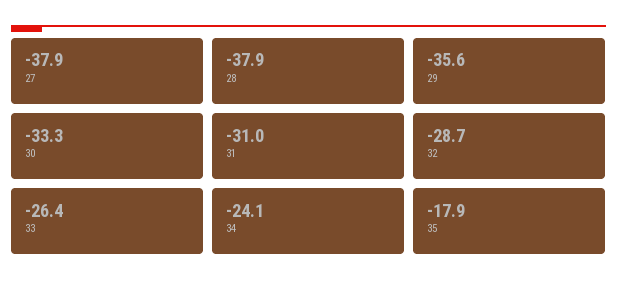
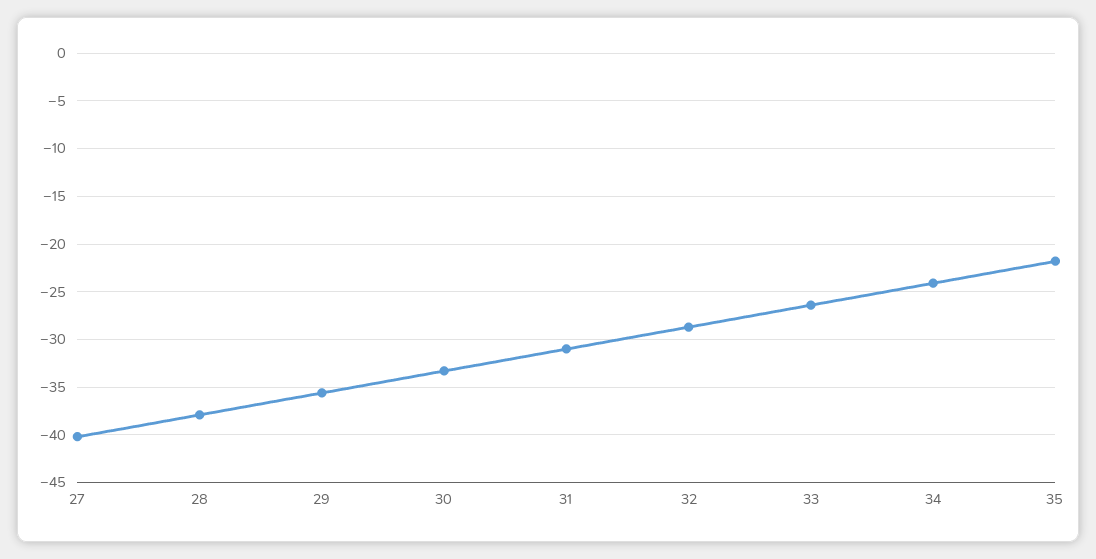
  {
-   "27": -37.9,
+   "27": -40,
    "28": -37.9,
    "29": -35.6,
    "30": -33.3,
    "31": -31,
    "32": -28.7,
    "33": -26.4,
    "34": -24.1,
-   "35": -17.9
+   "35": -22
  }

